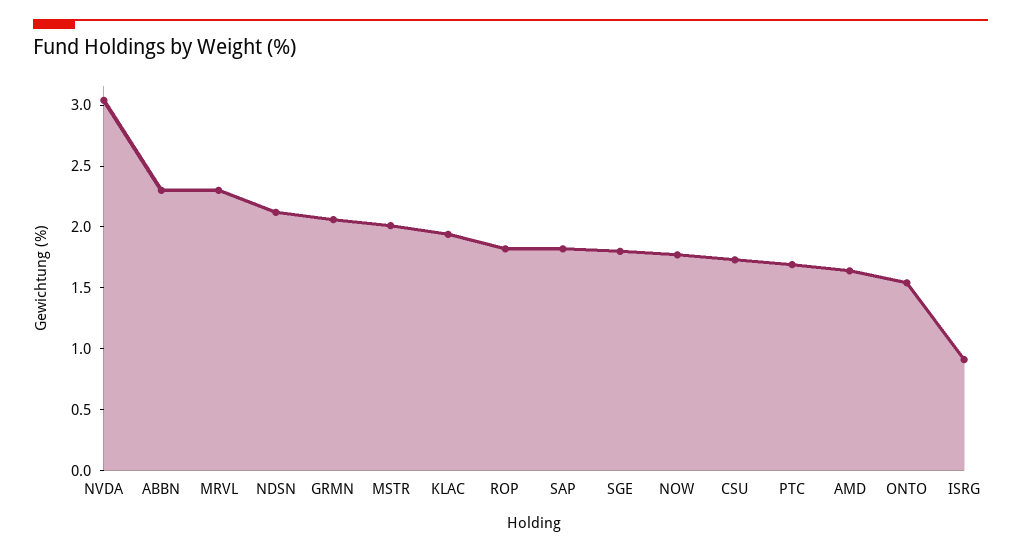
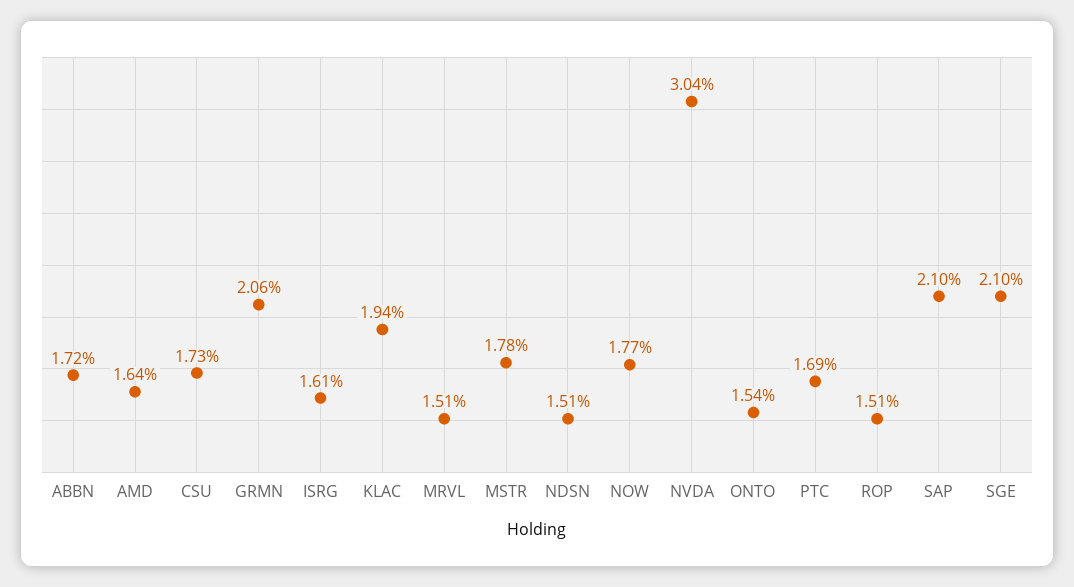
  {
    "NVDA": 3.04,
-   "ABBN": 2.3,
+   "ABBN": 1.72,
-   "MRVL": 2.3,
+   "MRVL": 1.51,
-   "NDSN": 2.1,
+   "NDSN": 1.51,
    "GRMN": 2.06,
-   "MSTR": 2,
+   "MSTR": 1.78,
    "KLAC": 1.94,
-   "ROP": 1.8,
+   "ROP": 1.51,
-   "SAP": 1.8,
+   "SAP": 2.1,
-   "SGE": 1.8,
+   "SGE": 2.1,
    "NOW": 1.77,
    "CSU": 1.73,
    "PTC": 1.69,
    "AMD": 1.64,
    "ONTO": 1.54,
-   "ISRG": 0.9
+   "ISRG": 1.61
  }

